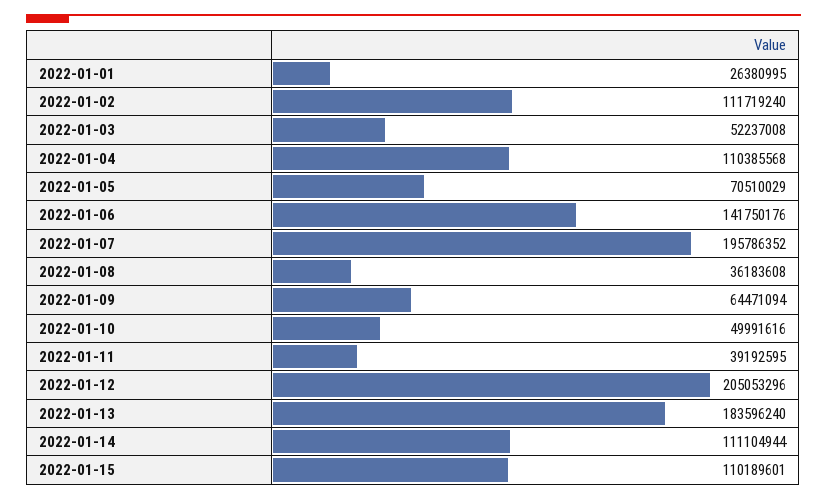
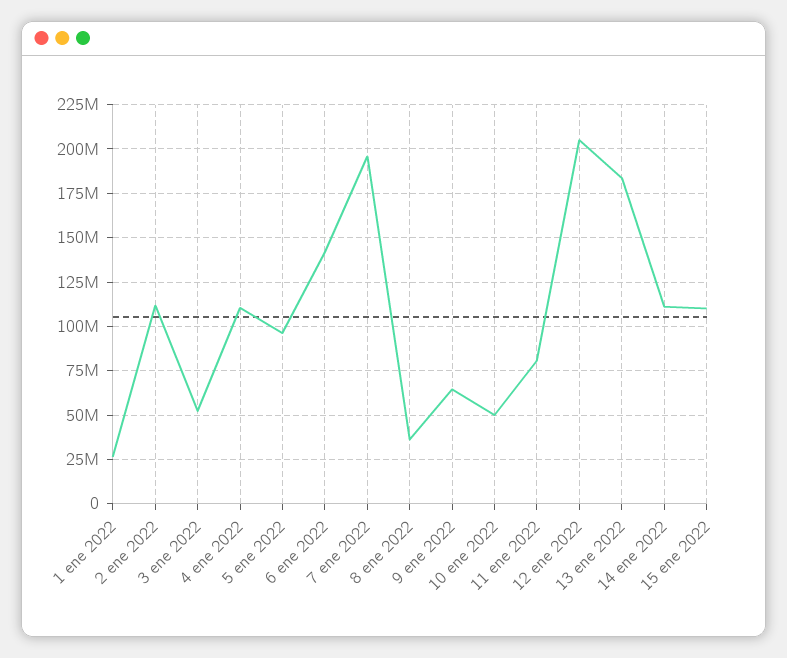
  {
    "2022-01-01": 26380995,
    "2022-01-02": 111719240,
    "2022-01-03": 52237008,
    "2022-01-04": 110385568,
-   "2022-01-05": 70510029,
+   "2022-01-05": 95000000,
    "2022-01-06": 141750176,
    "2022-01-07": 195786352,
    "2022-01-08": 36183608,
    "2022-01-09": 64471094,
    "2022-01-10": 49991616,
-   "2022-01-11": 39192595,
+   "2022-01-11": 80000000,
    "2022-01-12": 205053296,
    "2022-01-13": 183596240,
    "2022-01-14": 111104944,
    "2022-01-15": 110189601
  }

